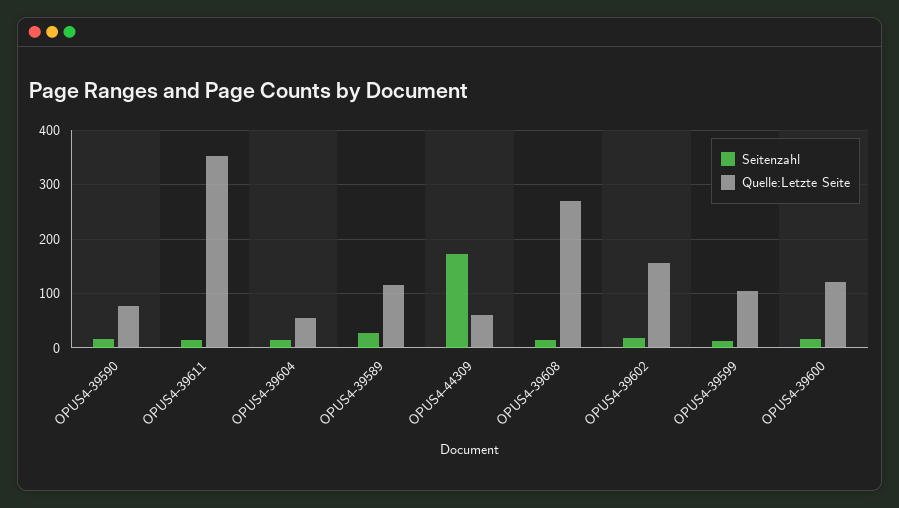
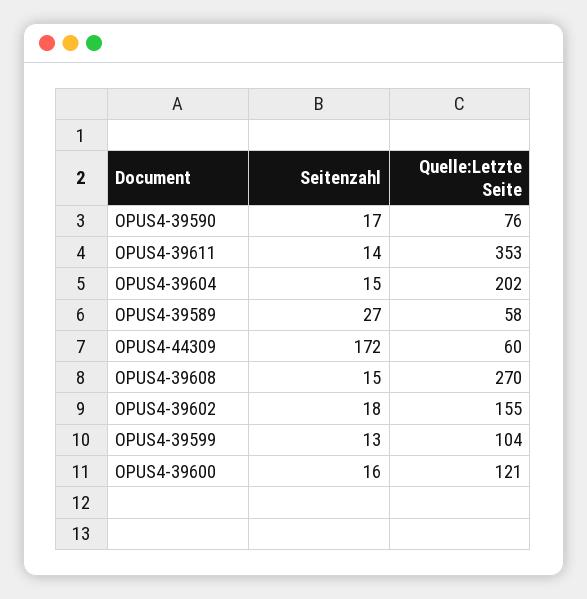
  {
    "Seitenzahl": {
      "OPUS4-39590": 17,
      "OPUS4-39611": 14,
      "OPUS4-39604": 15,
      "OPUS4-39589": 27,
      "OPUS4-44309": 172,
      "OPUS4-39608": 15,
      "OPUS4-39602": 18,
      "OPUS4-39599": 13,
      "OPUS4-39600": 16
    },
    "Quelle:Letzte Seite": {
      "OPUS4-39590": 76,
      "OPUS4-39611": 353,
-     "OPUS4-39604": 60,
+     "OPUS4-39604": 202,
-     "OPUS4-39589": 120,
+     "OPUS4-39589": 58,
      "OPUS4-44309": 60,
      "OPUS4-39608": 270,
      "OPUS4-39602": 155,
      "OPUS4-39599": 104,
      "OPUS4-39600": 121
    }
  }

